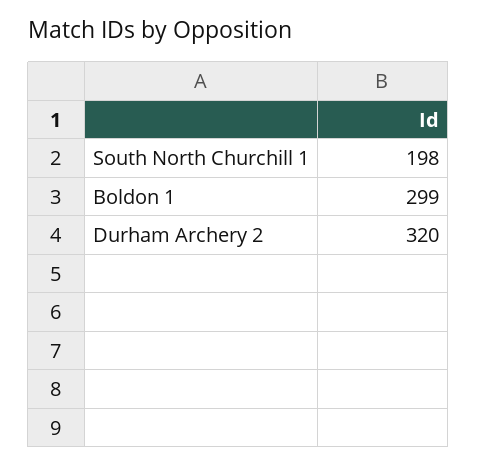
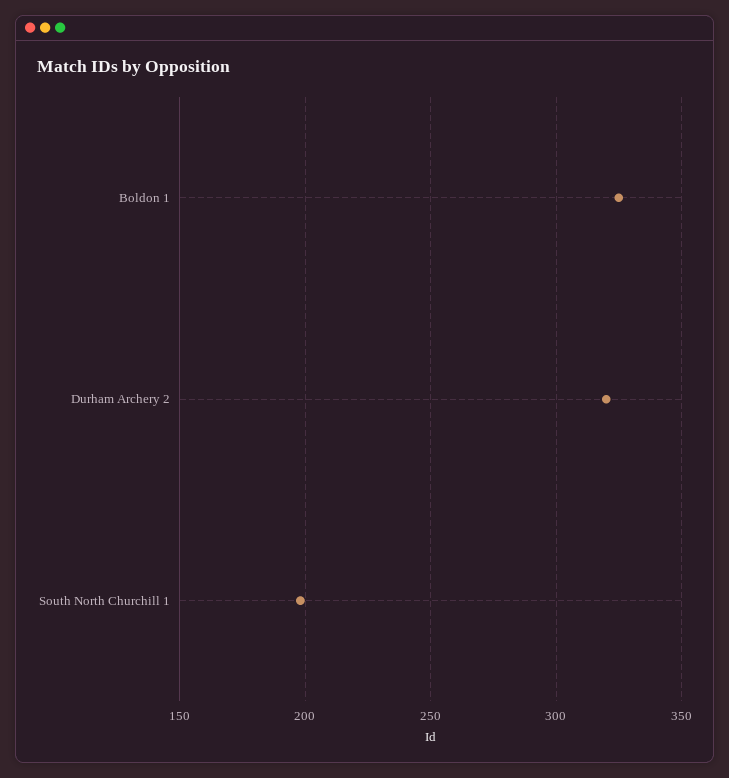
  {
    "South North Churchill 1": 198,
-   "Boldon 1": 299,
+   "Boldon 1": 325,
    "Durham Archery 2": 320
  }

